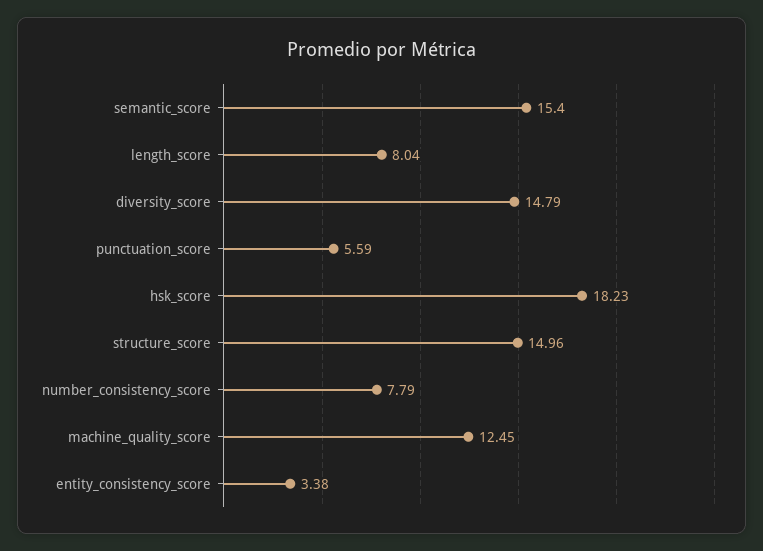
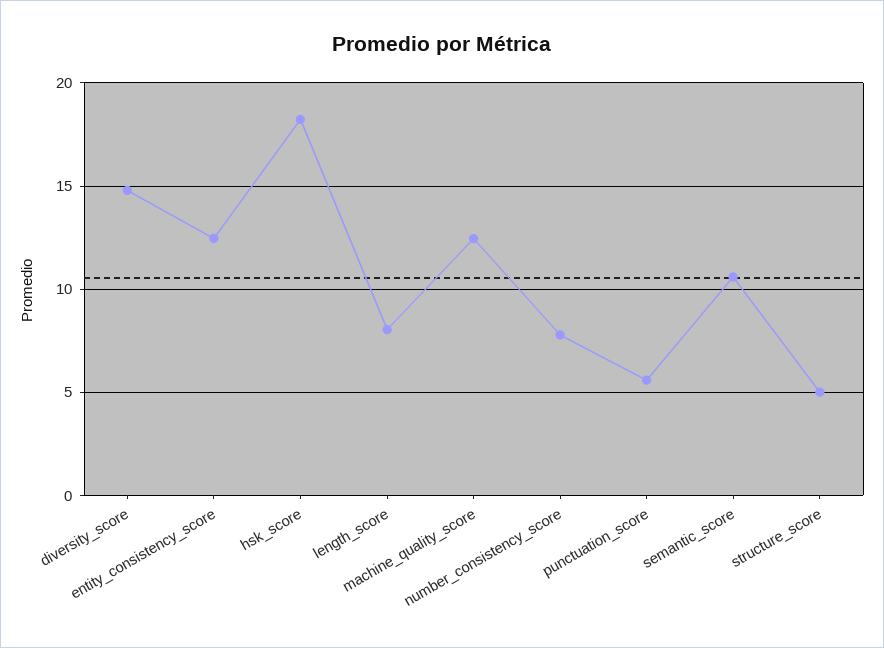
  {
-   "semantic_score": 15.4,
+   "semantic_score": 10.5,
    "length_score": 8.04,
    "diversity_score": 14.79,
    "punctuation_score": 5.59,
    "hsk_score": 18.23,
-   "structure_score": 14.96,
+   "structure_score": 5,
    "number_consistency_score": 7.79,
    "machine_quality_score": 12.45,
-   "entity_consistency_score": 3.38
+   "entity_consistency_score": 12.5
  }

